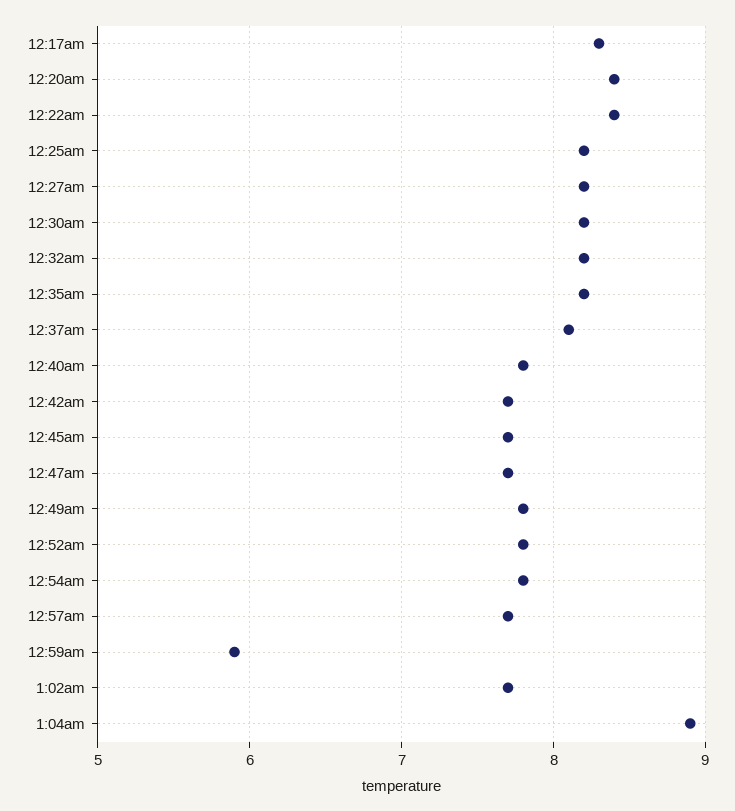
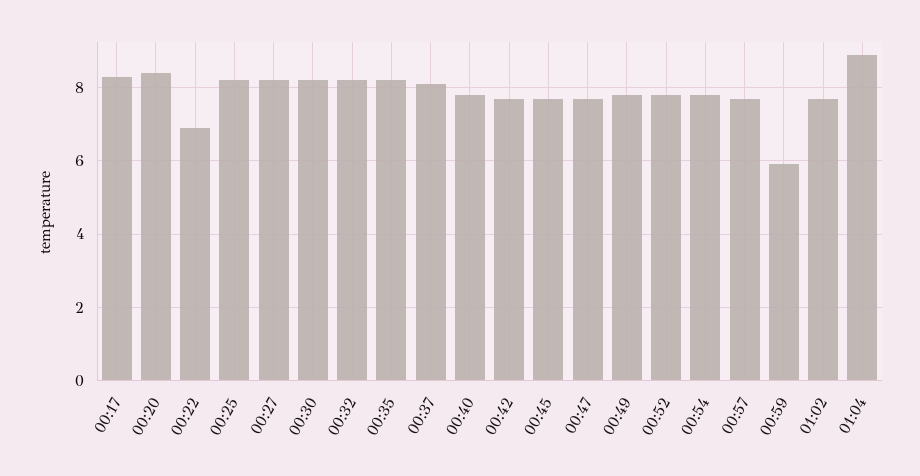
  {
    "12:17am": 8.3,
    "12:20am": 8.4,
-   "12:22am": 8.4,
+   "12:22am": 7,
    "12:25am": 8.2,
    "12:27am": 8.2,
    "12:30am": 8.2,
    "12:32am": 8.2,
    "12:35am": 8.2,
    "12:37am": 8.1,
    "12:40am": 7.8,
    "12:42am": 7.7,
    "12:45am": 7.7,
    "12:47am": 7.7,
    "12:49am": 7.8,
    "12:52am": 7.8,
    "12:54am": 7.8,
    "12:57am": 7.7,
    "12:59am": 5.9,
    "1:02am": 7.7,
    "1:04am": 8.9
  }

